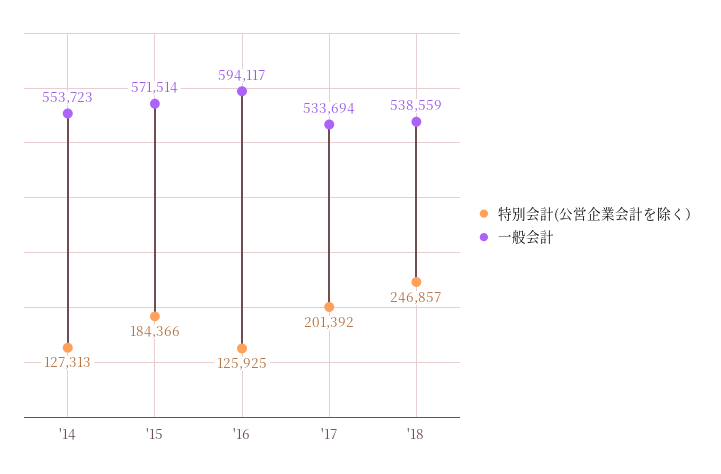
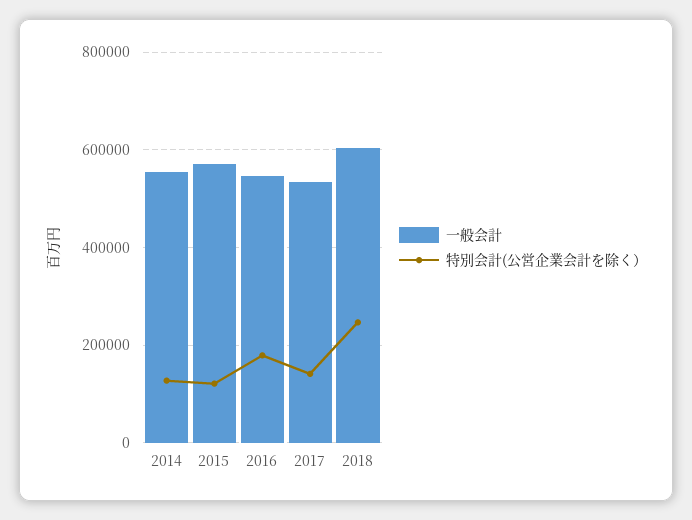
  {
    "特別会計(公営企業会計を除く）": {
      "'14": 127313,
-     "'15": 184366,
+     "'15": 120000,
-     "'16": 125925,
+     "'16": 180000,
-     "'17": 201392,
+     "'17": 140000,
      "'18": 246857
    },
    "一般会計": {
      "'14": 553723,
      "'15": 571514,
-     "'16": 594117,
+     "'16": 540000,
      "'17": 533694,
-     "'18": 538559
+     "'18": 600000
    }
  }

